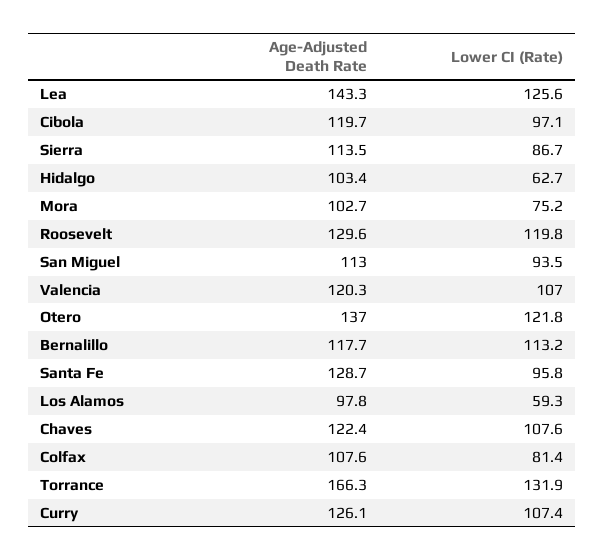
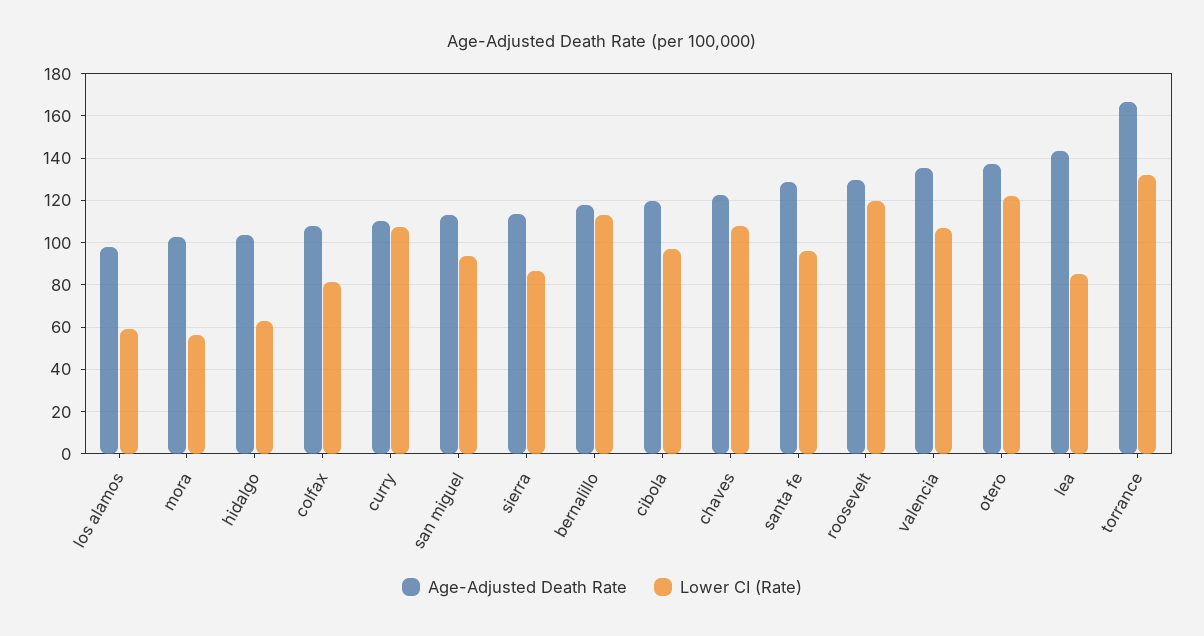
  {
    "Age-Adjusted Death Rate": {
      "Lea": 143.3,
      "Cibola": 119.7,
      "Sierra": 113.5,
      "Hidalgo": 103.4,
      "Mora": 102.7,
      "Roosevelt": 129.6,
      "San Miguel": 113,
-     "Valencia": 120.3,
+     "Valencia": 135,
      "Otero": 137,
      "Bernalillo": 117.7,
      "Santa Fe": 128.7,
      "Los Alamos": 97.8,
      "Chaves": 122.4,
      "Colfax": 107.6,
      "Torrance": 166.3,
-     "Curry": 126.1
+     "Curry": 110
    },
    "Lower CI (Rate)": {
-     "Lea": 125.6,
+     "Lea": 85,
      "Cibola": 97.1,
      "Sierra": 86.7,
      "Hidalgo": 62.7,
-     "Mora": 75.2,
+     "Mora": 55,
      "Roosevelt": 119.8,
      "San Miguel": 93.5,
      "Valencia": 107,
      "Otero": 121.8,
      "Bernalillo": 113.2,
      "Santa Fe": 95.8,
      "Los Alamos": 59.3,
      "Chaves": 107.6,
      "Colfax": 81.4,
      "Torrance": 131.9,
      "Curry": 107.4
    }
  }

